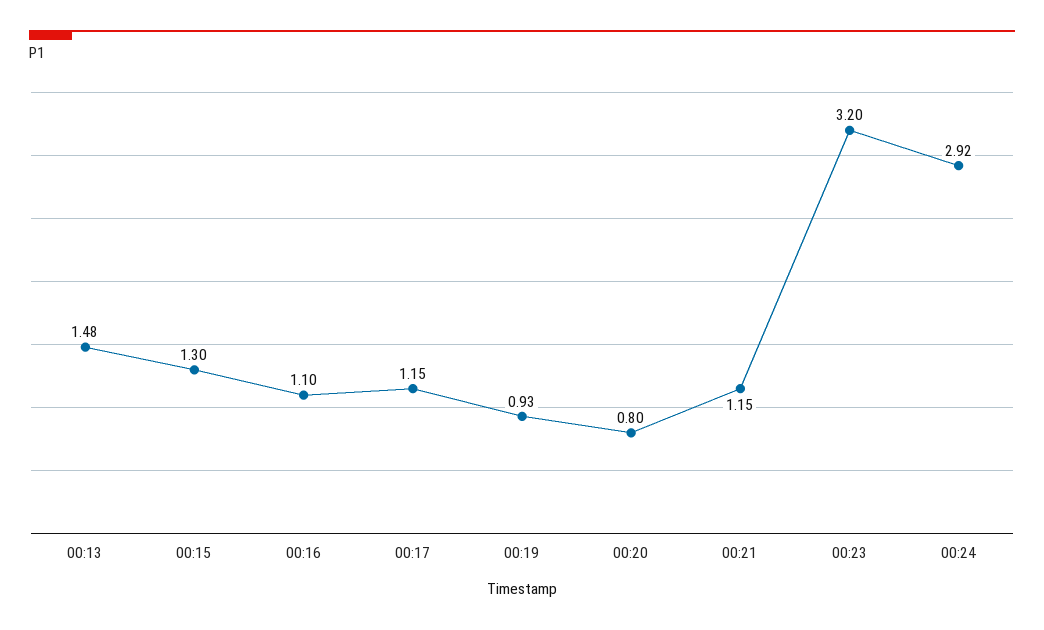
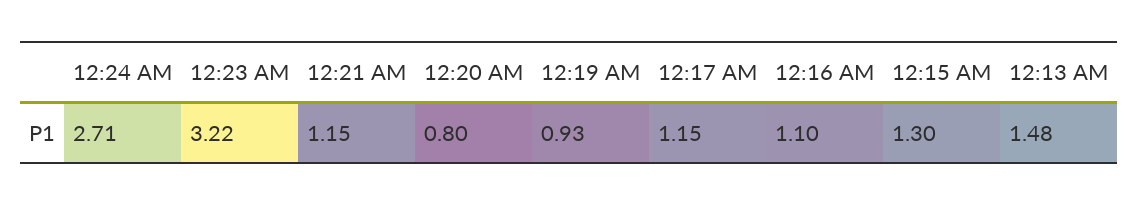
  {
    "00:13": 1.48,
    "00:15": 1.3,
    "00:16": 1.1,
    "00:17": 1.15,
    "00:19": 0.93,
    "00:20": 0.8,
    "00:21": 1.15,
-   "00:23": 3.2,
+   "00:23": 3.22,
-   "00:24": 2.92
+   "00:24": 2.71
  }

